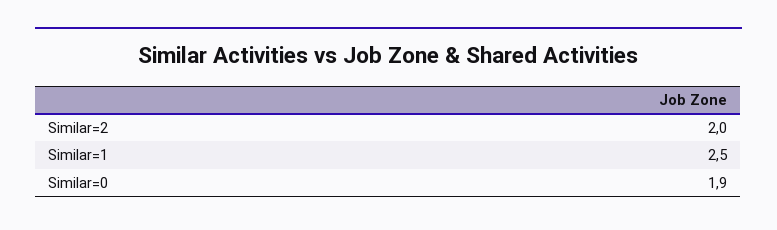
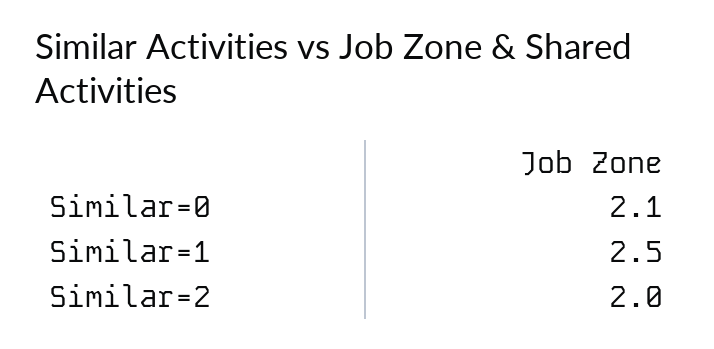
  {
    "Similar=2": 2,
    "Similar=1": 2.5,
-   "Similar=0": 1.9
+   "Similar=0": 2.1
  }

